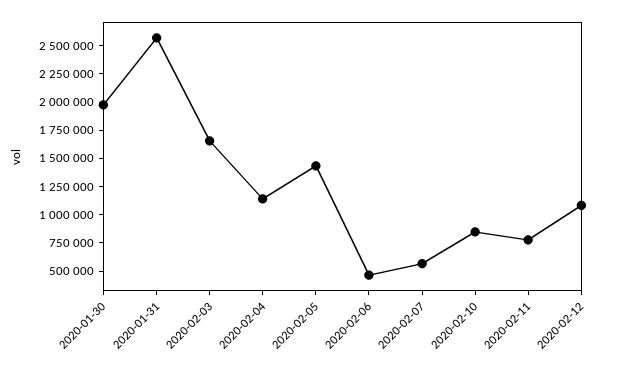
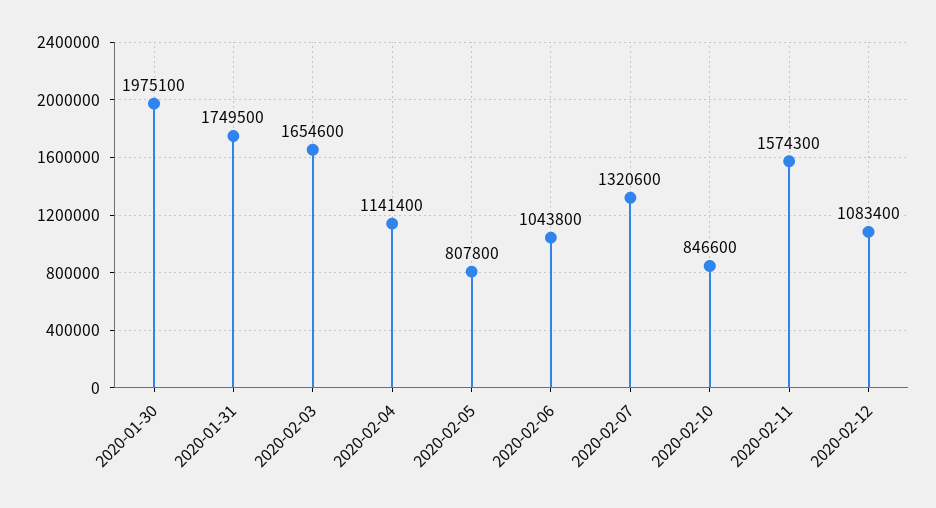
  {
    "2020-01-30": 1975100,
-   "2020-01-31": 2500000,
+   "2020-01-31": 1749500,
    "2020-02-03": 1654600,
    "2020-02-04": 1141400,
-   "2020-02-05": 1500000,
+   "2020-02-05": 807800,
-   "2020-02-06": 500000,
+   "2020-02-06": 1043800,
-   "2020-02-07": 500000,
+   "2020-02-07": 1320600,
    "2020-02-10": 846600,
-   "2020-02-11": 750000,
+   "2020-02-11": 1574300,
    "2020-02-12": 1083400
  }

